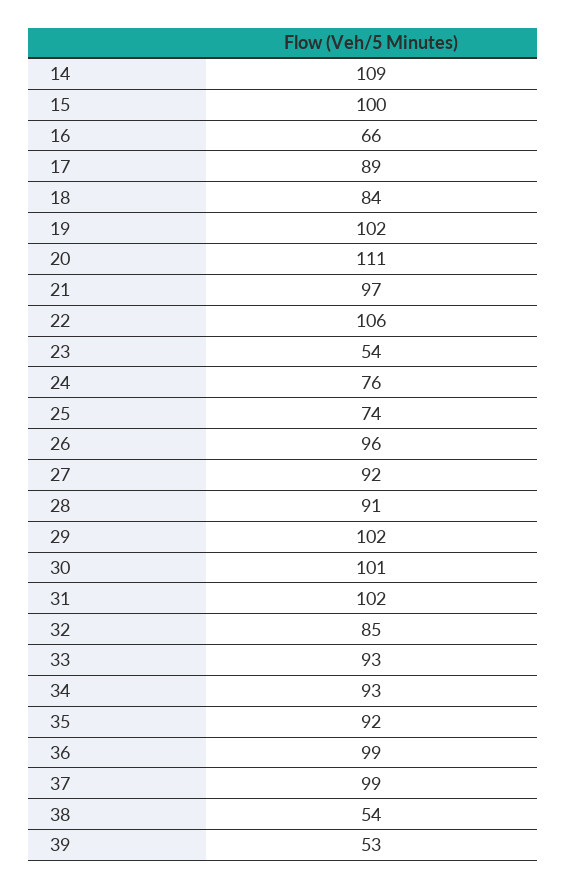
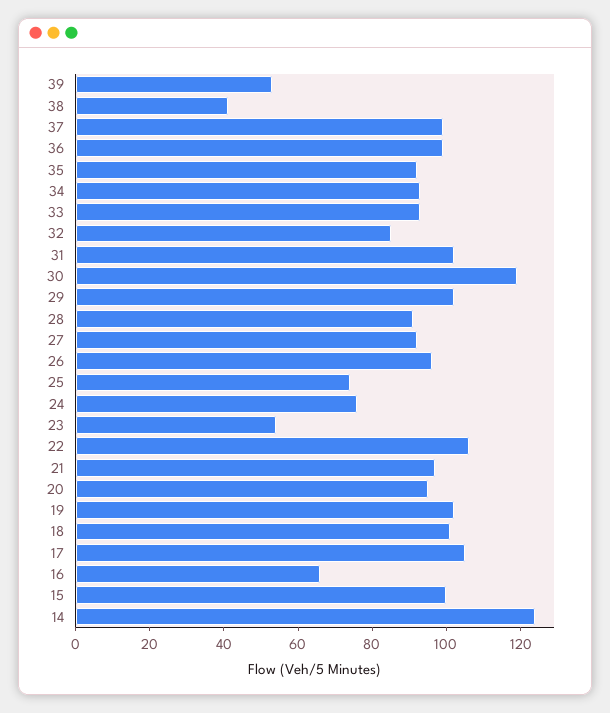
  {
-   "14": 109,
+   "14": 125,
    "15": 100,
    "16": 66,
-   "17": 89,
+   "17": 105,
-   "18": 84,
+   "18": 100,
    "19": 102,
-   "20": 111,
+   "20": 95,
    "21": 97,
    "22": 106,
    "23": 54,
    "24": 76,
    "25": 74,
    "26": 96,
    "27": 92,
    "28": 91,
    "29": 102,
-   "30": 101,
+   "30": 120,
    "31": 102,
    "32": 85,
    "33": 93,
    "34": 93,
    "35": 92,
    "36": 99,
    "37": 99,
-   "38": 54,
+   "38": 40,
    "39": 53
  }

